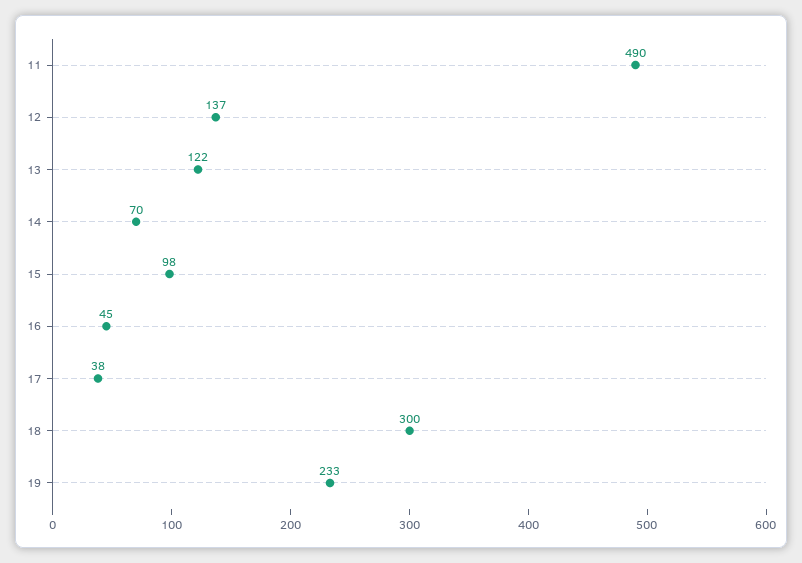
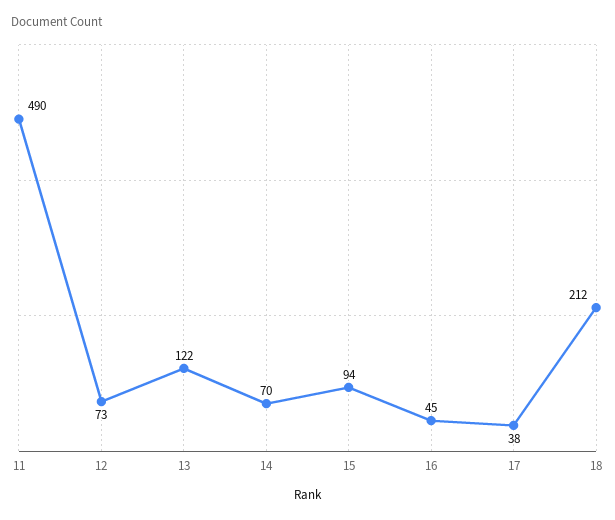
  {
    "11": 490,
-   "12": 137,
+   "12": 73,
    "13": 122,
    "14": 70,
-   "15": 98,
+   "15": 94,
    "16": 45,
    "17": 38,
-   "18": 300,
+   "18": 212
-   "19": 233
  }

